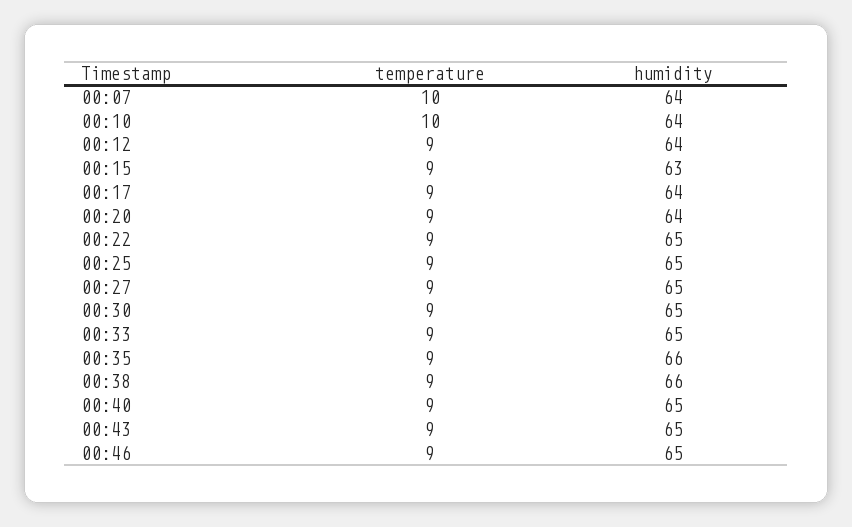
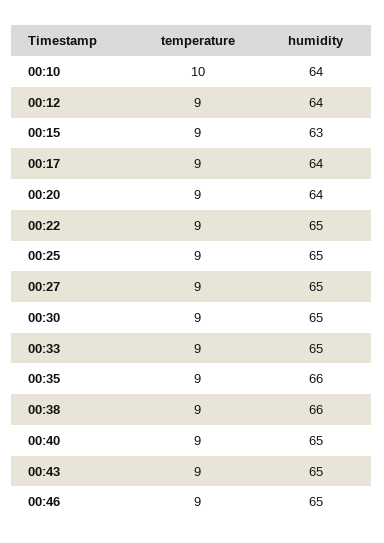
  {
    "temperature": {
-     "00:07": 10,
      "00:10": 10,
      "00:12": 9,
      "00:15": 9,
      "00:17": 9,
      "00:20": 9,
      "00:22": 9,
      "00:25": 9,
      "00:27": 9,
      "00:30": 9,
      "00:33": 9,
      "00:35": 9,
      "00:38": 9,
      "00:40": 9,
      "00:43": 9,
      "00:46": 9
    },
    "humidity": {
-     "00:07": 64,
      "00:10": 64,
      "00:12": 64,
      "00:15": 63,
      "00:17": 64,
      "00:20": 64,
      "00:22": 65,
      "00:25": 65,
      "00:27": 65,
      "00:30": 65,
      "00:33": 65,
      "00:35": 66,
      "00:38": 66,
      "00:40": 65,
      "00:43": 65,
      "00:46": 65
    }
  }

